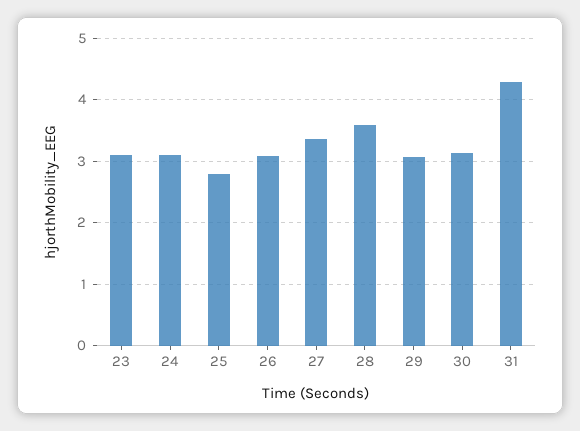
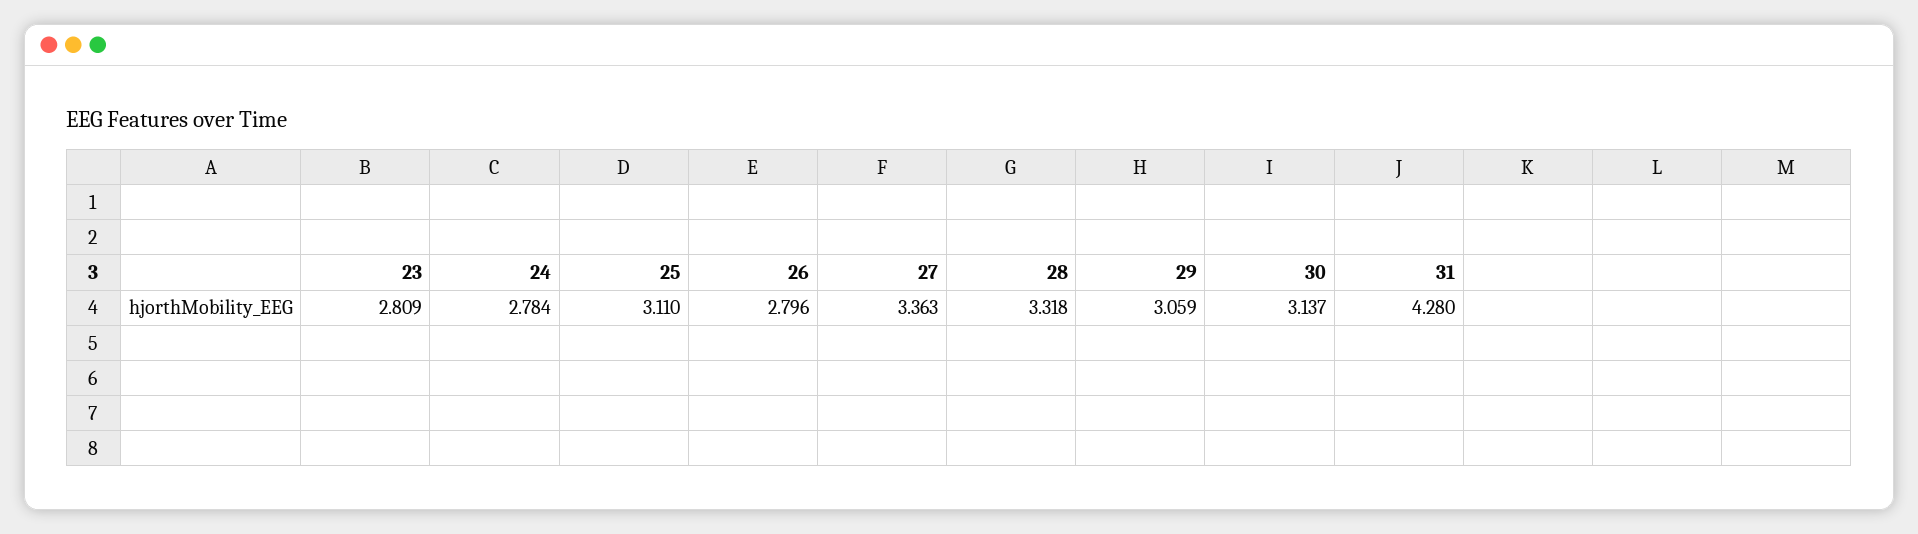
  {
-   "23": 3.1,
+   "23": 2.809,
-   "24": 3.1,
+   "24": 2.784,
-   "25": 2.8,
+   "25": 3.11,
-   "26": 3.1,
+   "26": 2.796,
    "27": 3.363,
-   "28": 3.6,
+   "28": 3.318,
    "29": 3.059,
    "30": 3.137,
    "31": 4.28
  }

